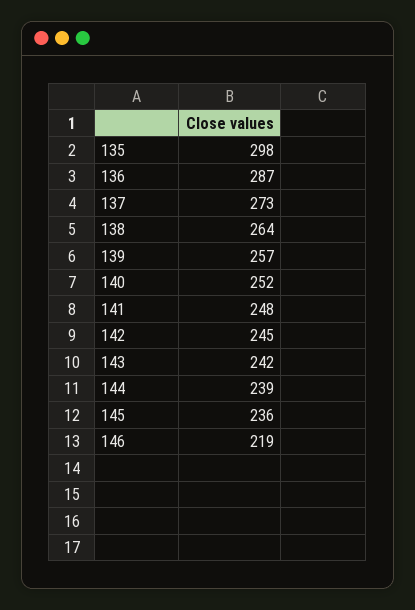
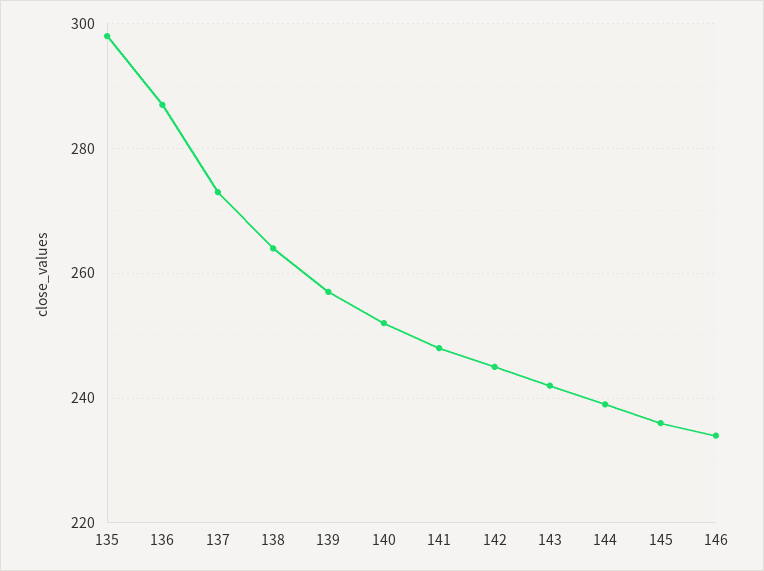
  {
    "135": 298,
    "136": 287,
    "137": 273,
    "138": 264,
    "139": 257,
    "140": 252,
    "141": 248,
    "142": 245,
    "143": 242,
    "144": 239,
    "145": 236,
-   "146": 219
+   "146": 235
  }

